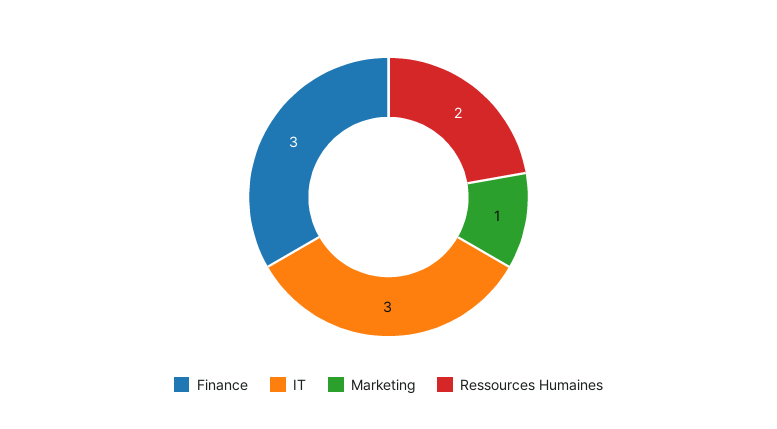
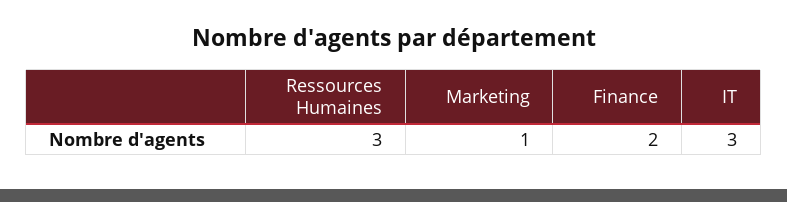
  {
-   "Finance": 3,
+   "Finance": 2,
    "IT": 3,
    "Marketing": 1,
-   "Ressources Humaines": 2
+   "Ressources Humaines": 3
  }

